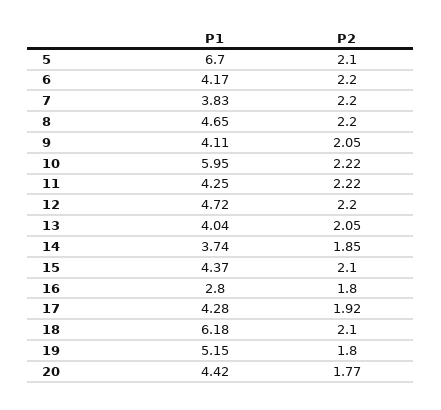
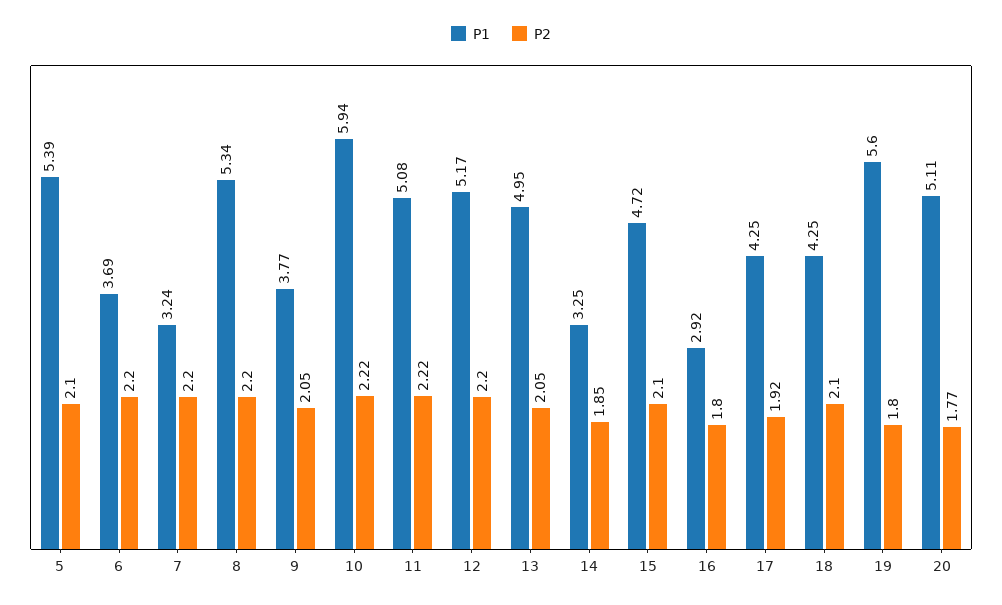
  {
    "P1": {
-     "5": 6.7,
+     "5": 5.39,
-     "6": 4.17,
+     "6": 3.69,
-     "7": 3.83,
+     "7": 3.24,
-     "8": 4.65,
+     "8": 5.34,
-     "9": 4.11,
+     "9": 3.77,
-     "10": 5.95,
+     "10": 5.94,
-     "11": 4.25,
+     "11": 5.08,
-     "12": 4.72,
+     "12": 5.17,
-     "13": 4.04,
+     "13": 4.95,
-     "14": 3.74,
+     "14": 3.25,
-     "15": 4.37,
+     "15": 4.72,
-     "16": 2.8,
+     "16": 2.92,
-     "17": 4.28,
+     "17": 4.25,
-     "18": 6.18,
+     "18": 4.25,
-     "19": 5.15,
+     "19": 5.6,
-     "20": 4.42
+     "20": 5.11
    },
    "P2": {
      "5": 2.1,
      "6": 2.2,
      "7": 2.2,
      "8": 2.2,
      "9": 2.05,
      "10": 2.22,
      "11": 2.22,
      "12": 2.2,
      "13": 2.05,
      "14": 1.85,
      "15": 2.1,
      "16": 1.8,
      "17": 1.92,
      "18": 2.1,
      "19": 1.8,
      "20": 1.77
    }
  }

